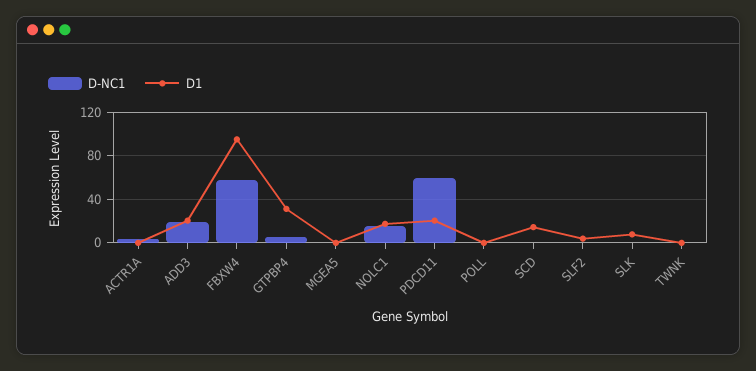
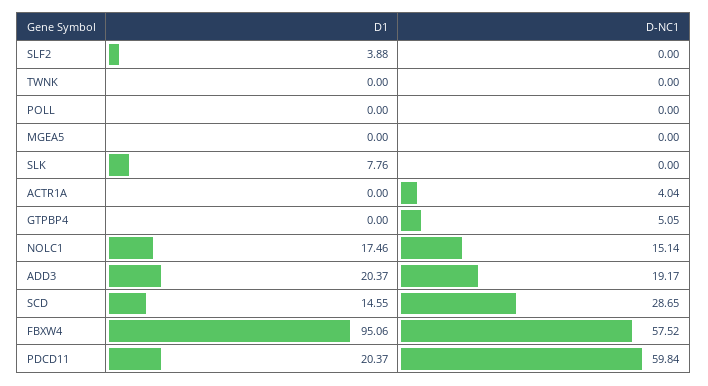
  {
    "D-NC1": {
      "ACTR1A": 4.04,
      "ADD3": 19.17,
      "FBXW4": 57.52,
      "GTPBP4": 5.05,
      "MGEA5": 0,
      "NOLC1": 15.14,
      "PDCD11": 59.84,
      "POLL": 0,
-     "SCD": 0,
+     "SCD": 28.65,
      "SLF2": 0,
      "SLK": 0,
      "TWNK": 0
    },
    "D1": {
      "ACTR1A": 0,
      "ADD3": 20.37,
      "FBXW4": 95.06,
-     "GTPBP4": 30,
+     "GTPBP4": 0,
      "MGEA5": 0,
      "NOLC1": 17.46,
      "PDCD11": 20.37,
      "POLL": 0,
      "SCD": 14.55,
      "SLF2": 3.88,
      "SLK": 7.76,
      "TWNK": 0
    }
  }

